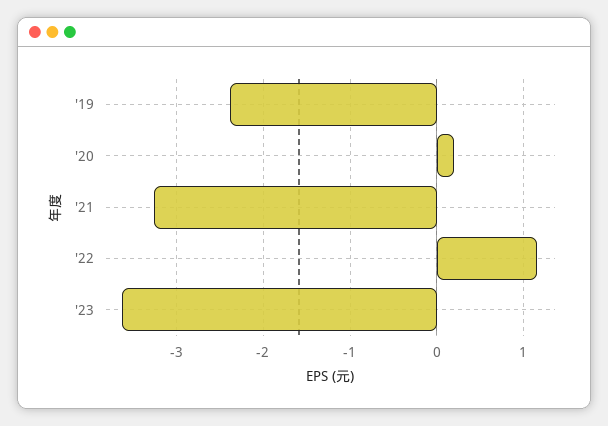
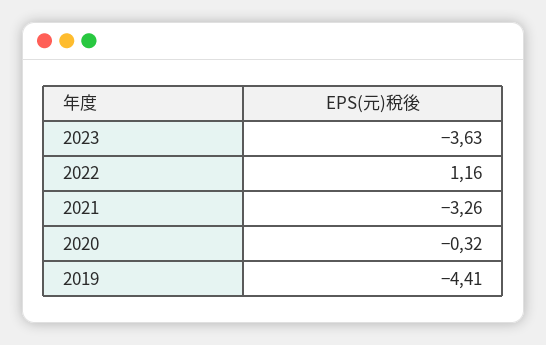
  {
-   "'19": -2.4,
+   "'19": -4.41,
-   "'20": 0.2,
+   "'20": -0.32,
    "'21": -3.26,
    "'22": 1.16,
    "'23": -3.63
  }

